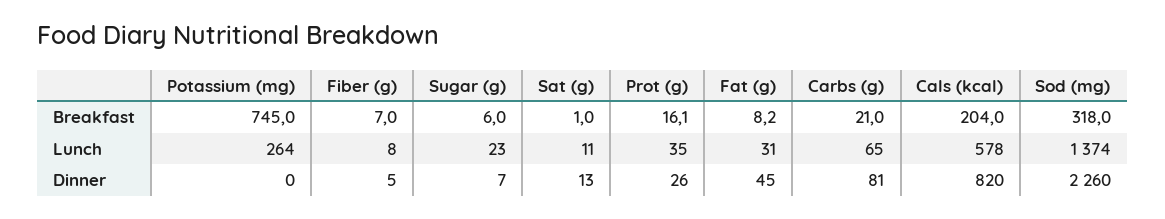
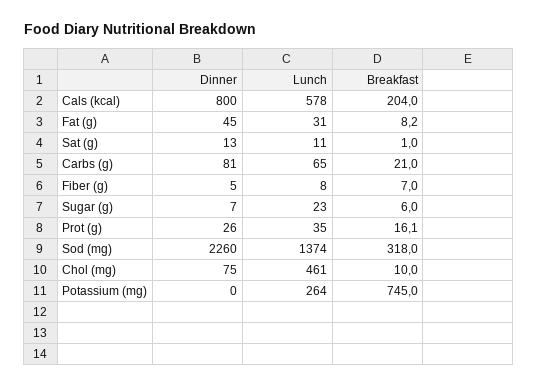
  {
    "Potassium (mg)": {
      "Breakfast": 745,
      "Lunch": 264,
      "Dinner": 0
    },
    "Fiber (g)": {
      "Breakfast": 7,
      "Lunch": 8,
      "Dinner": 5
    },
    "Sugar (g)": {
      "Breakfast": 6,
      "Lunch": 23,
      "Dinner": 7
    },
    "Sat (g)": {
      "Breakfast": 1,
      "Lunch": 11,
      "Dinner": 13
    },
    "Prot (g)": {
      "Breakfast": 16.1,
      "Lunch": 35,
      "Dinner": 26
    },
    "Fat (g)": {
      "Breakfast": 8.2,
      "Lunch": 31,
      "Dinner": 45
    },
    "Carbs (g)": {
      "Breakfast": 21,
      "Lunch": 65,
      "Dinner": 81
    },
    "Cals (kcal)": {
      "Breakfast": 204,
      "Lunch": 578,
-     "Dinner": 820
+     "Dinner": 800
    },
    "Sod (mg)": {
      "Breakfast": 318,
      "Lunch": 1374,
      "Dinner": 2260
-   }
+   },
+   "Chol (mg)": {
+     "Dinner": 75,
+     "Lunch": 461,
+     "Breakfast": 10
+   }
  }

